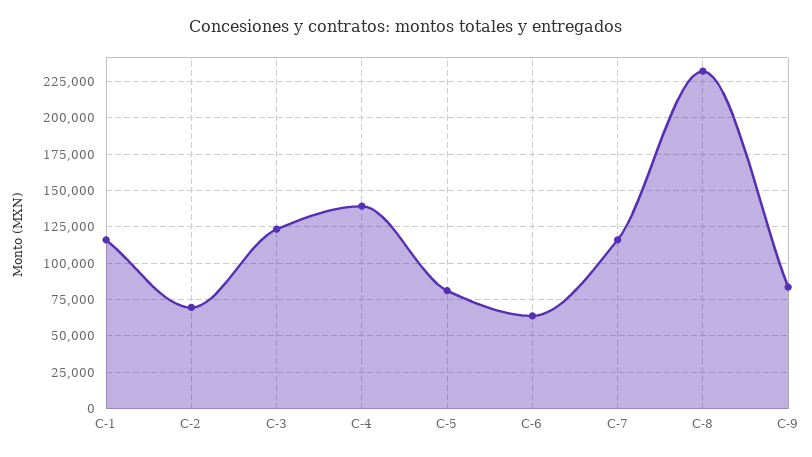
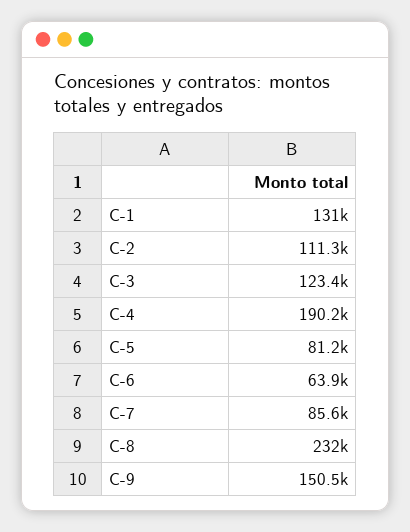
  {
-   "C-1": 115000,
+   "C-1": 131000,
-   "C-2": 70000,
+   "C-2": 111300,
    "C-3": 123400,
-   "C-4": 140000,
+   "C-4": 190200,
    "C-5": 81200,
    "C-6": 63900,
-   "C-7": 115000,
+   "C-7": 85600,
    "C-8": 232000,
-   "C-9": 85000
+   "C-9": 150500
  }

